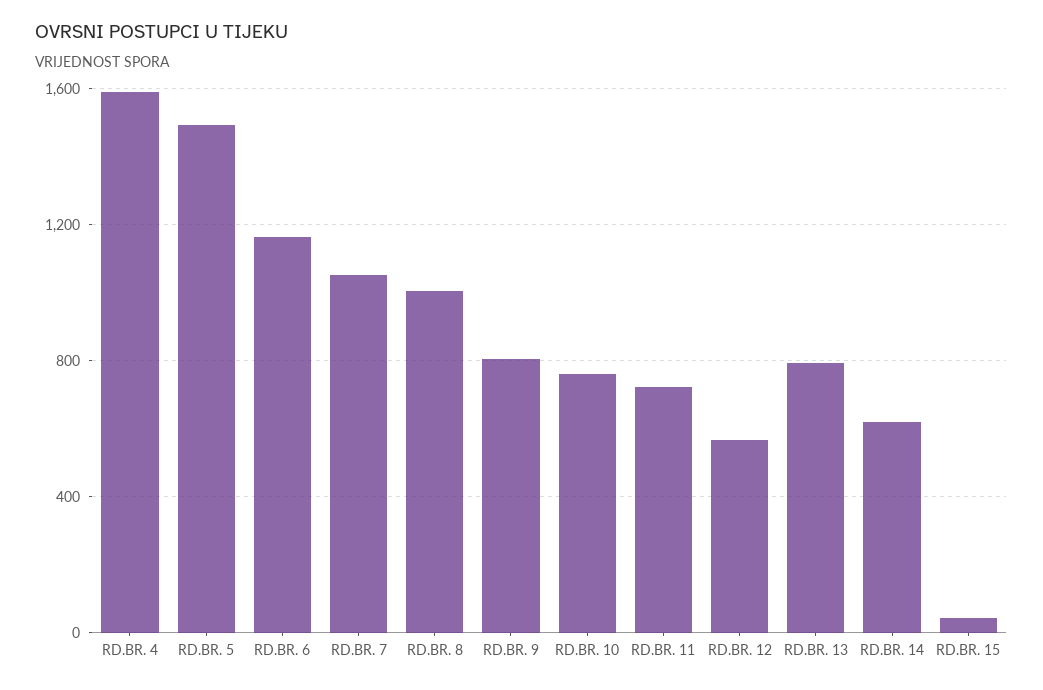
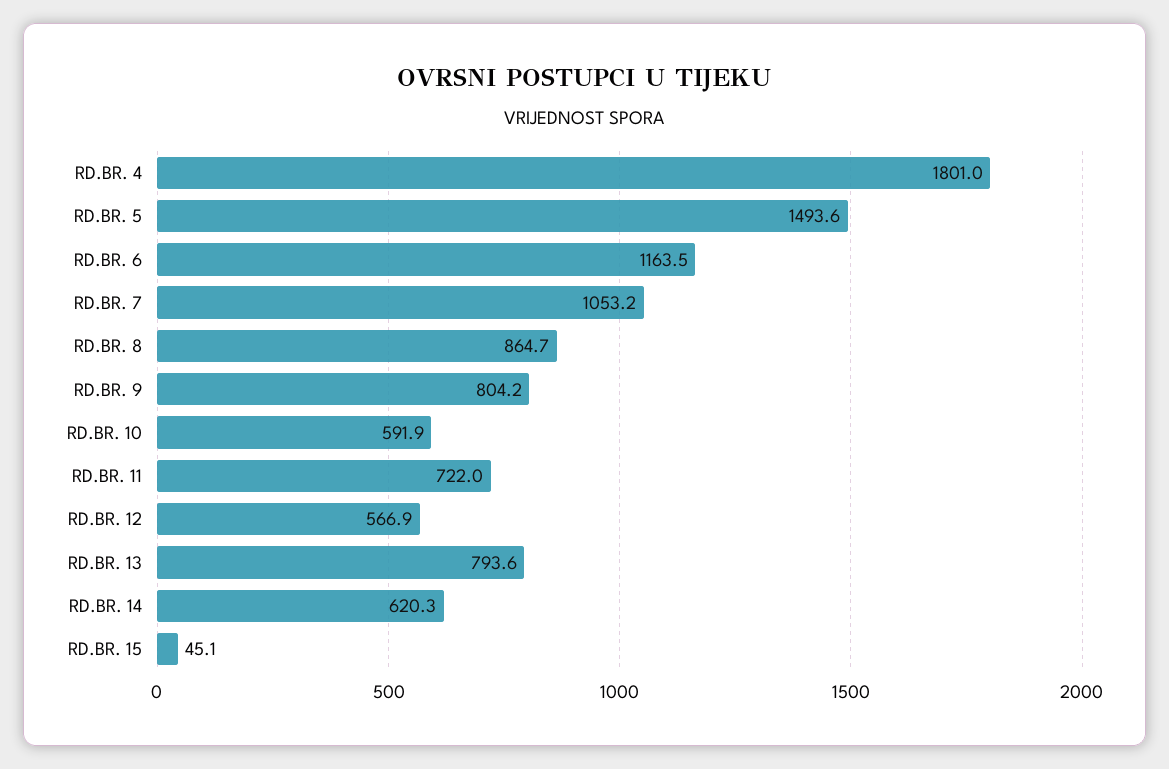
  {
-   "RD.BR. 4": 1600,
+   "RD.BR. 4": 1801,
    "RD.BR. 5": 1493.6,
    "RD.BR. 6": 1163.5,
    "RD.BR. 7": 1053.2,
-   "RD.BR. 8": 1000,
+   "RD.BR. 8": 864.7,
    "RD.BR. 9": 804.2,
-   "RD.BR. 10": 750,
+   "RD.BR. 10": 591.9,
    "RD.BR. 11": 722,
    "RD.BR. 12": 566.9,
    "RD.BR. 13": 793.6,
    "RD.BR. 14": 620.3,
    "RD.BR. 15": 45.1
  }

